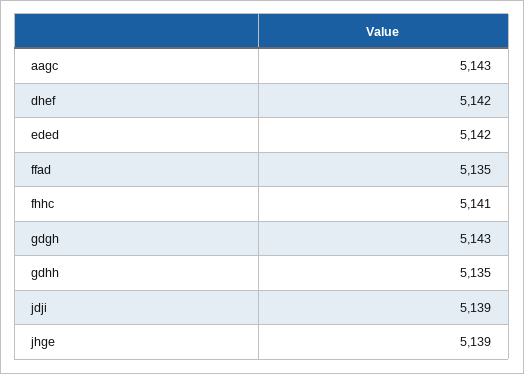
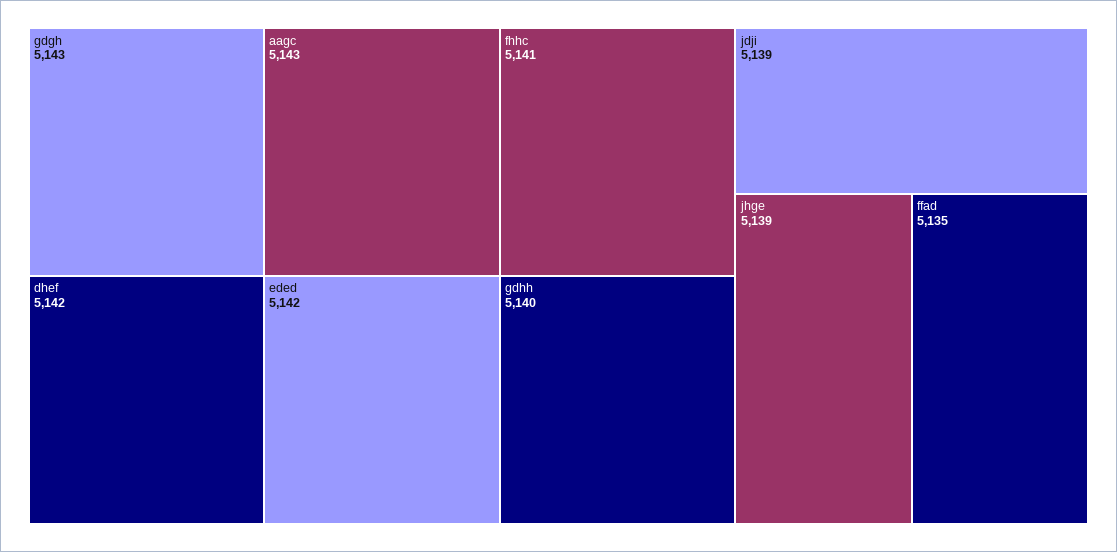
  {
    "aagc": 5143,
    "dhef": 5142,
    "eded": 5142,
    "ffad": 5135,
    "fhhc": 5141,
    "gdgh": 5143,
-   "gdhh": 5135,
+   "gdhh": 5140,
    "jdji": 5139,
    "jhge": 5139
  }

